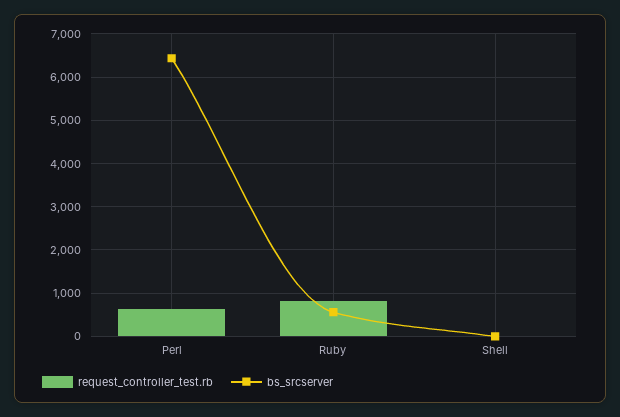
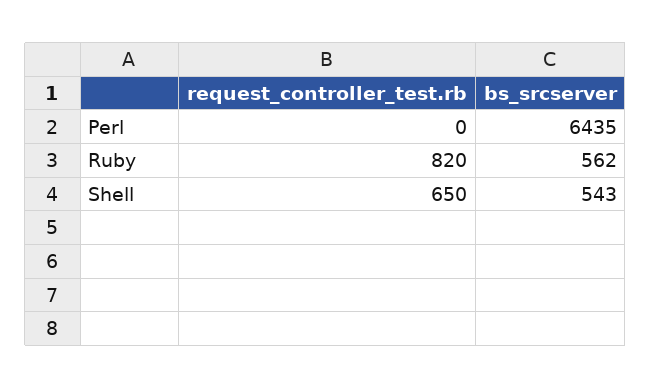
  {
    "request_controller_test.rb": {
-     "Perl": 600,
+     "Perl": 0,
      "Ruby": 820,
-     "Shell": 0
+     "Shell": 650
    },
    "bs_srcserver": {
      "Perl": 6435,
      "Ruby": 562,
-     "Shell": 0
+     "Shell": 543
    }
  }

